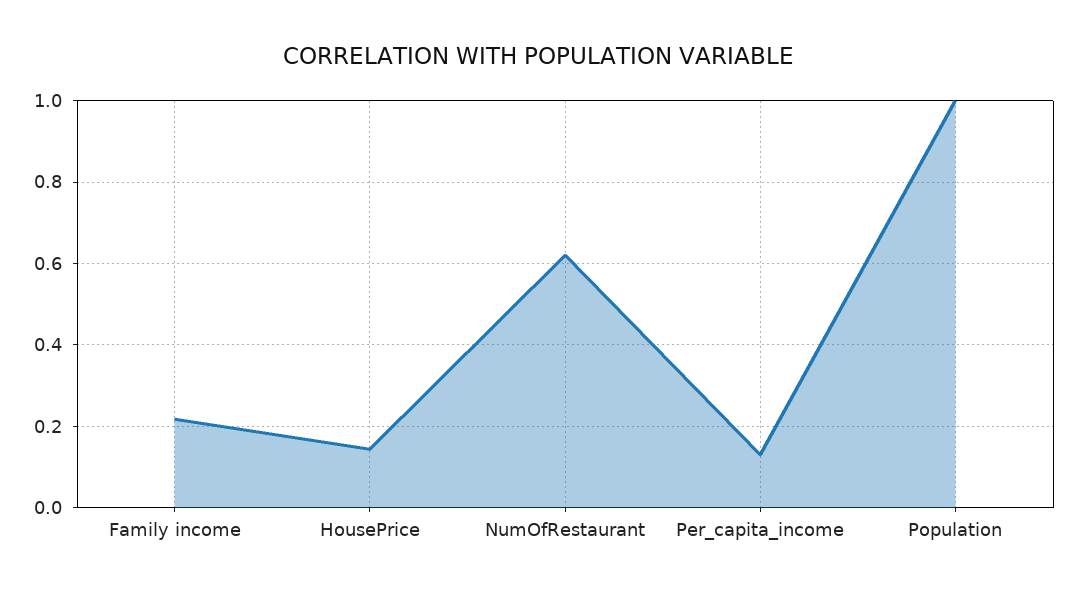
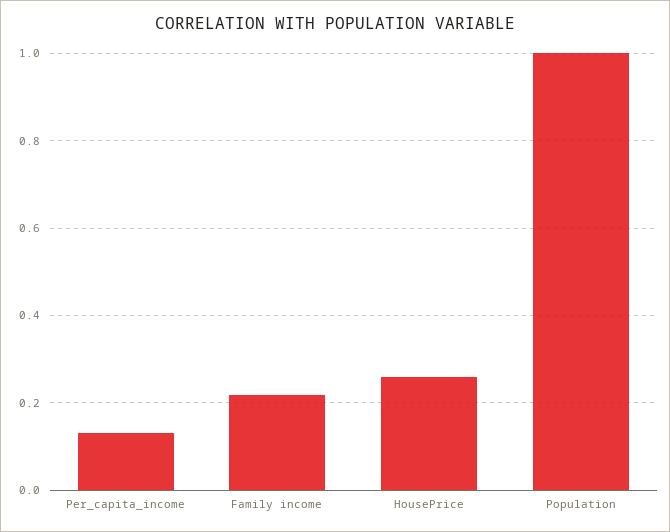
  {
    "Family income": 0.22,
-   "HousePrice": 0.14,
+   "HousePrice": 0.26,
-   "NumOfRestaurant": 0.62,
    "Per_capita_income": 0.14,
    "Population": 1
  }

